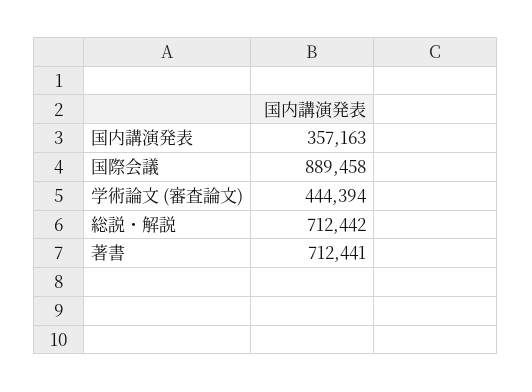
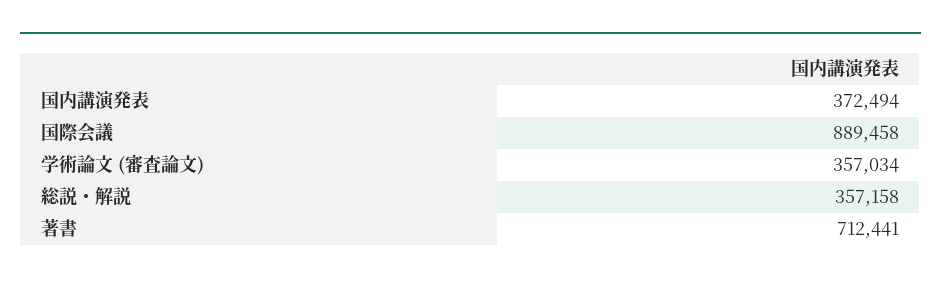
  {
-   "国内講演発表": 357163,
+   "国内講演発表": 372494,
    "国際会議": 889458,
-   "学術論文 (審査論文)": 444394,
+   "学術論文 (審査論文)": 357034,
-   "総説・解説": 712442,
+   "総説・解説": 357158,
    "著書": 712441
  }

